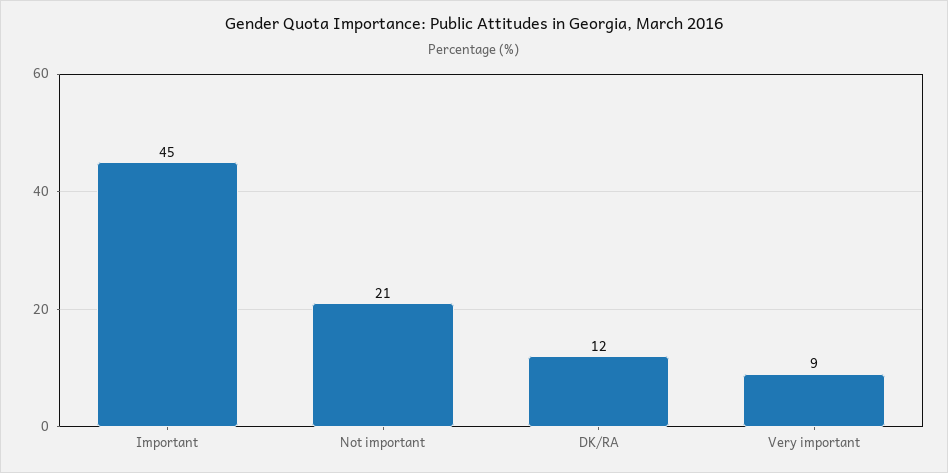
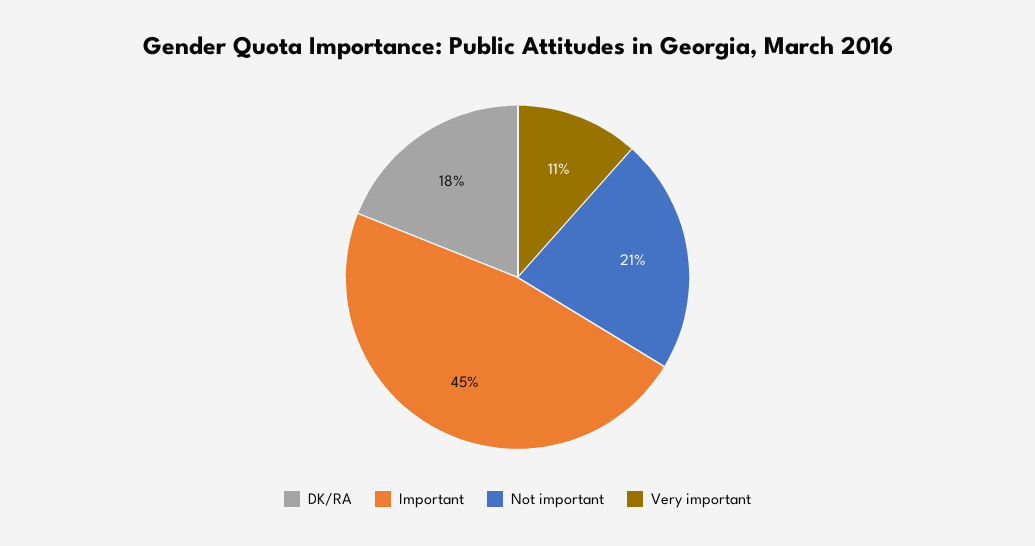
  {
    "Important": 45,
    "Not important": 21,
-   "DK/RA": 12,
+   "DK/RA": 18,
-   "Very important": 9
+   "Very important": 11
  }

